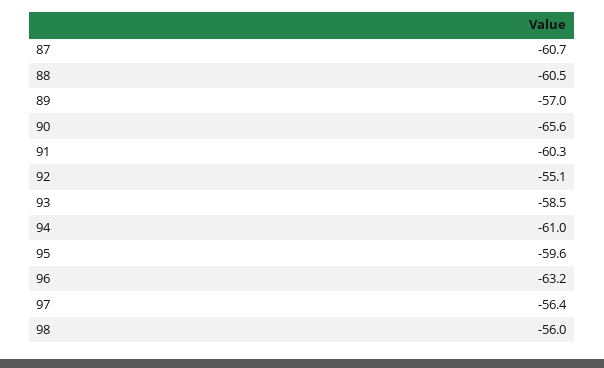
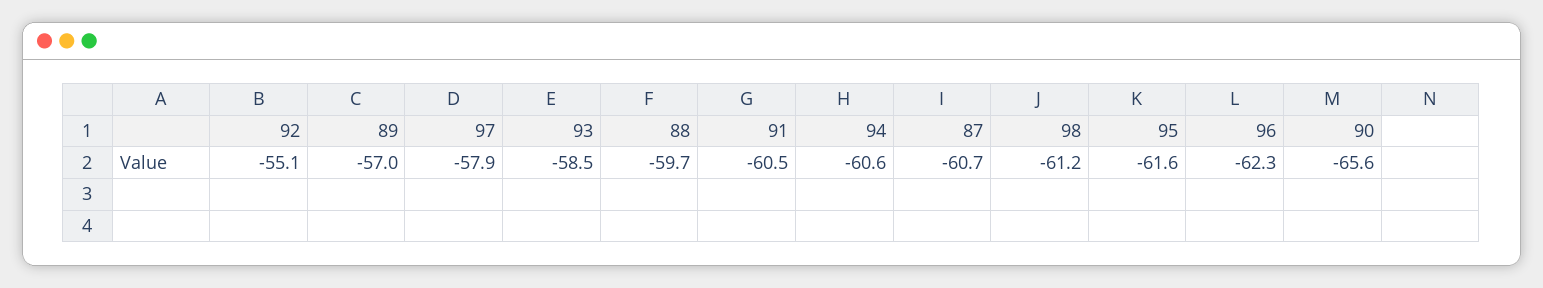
  {
    "87": -60.7,
-   "88": -60.5,
+   "88": -59.7,
    "89": -57,
    "90": -65.6,
-   "91": -60.3,
+   "91": -60.5,
    "92": -55.1,
    "93": -58.5,
-   "94": -61,
+   "94": -60.6,
-   "95": -59.6,
+   "95": -61.6,
-   "96": -63.2,
+   "96": -62.3,
-   "97": -56.4,
+   "97": -57.9,
-   "98": -56
+   "98": -61.2
  }

